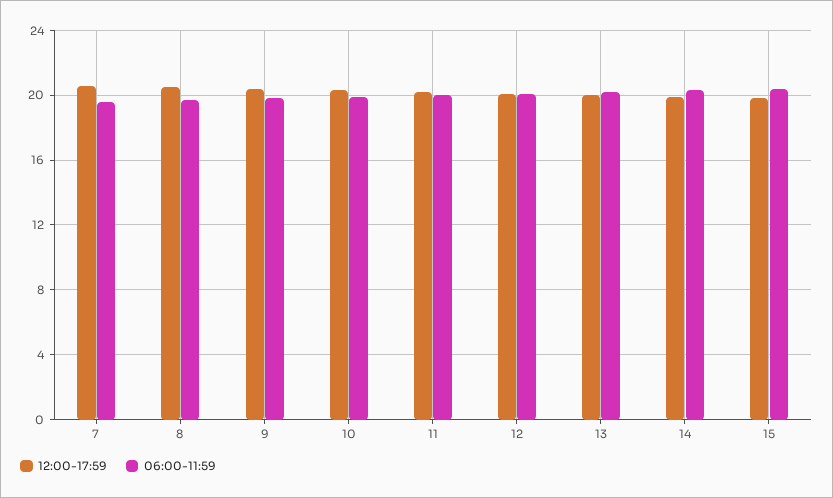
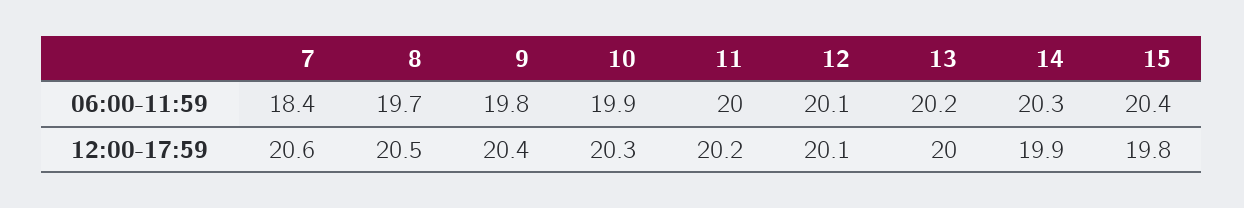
  {
    "12:00-17:59": {
      "7": 20.6,
      "8": 20.5,
      "9": 20.4,
      "10": 20.3,
      "11": 20.2,
      "12": 20.1,
      "13": 20,
      "14": 19.9,
      "15": 19.8
    },
    "06:00-11:59": {
-     "7": 19.5,
+     "7": 18.4,
      "8": 19.7,
      "9": 19.8,
      "10": 19.9,
      "11": 20,
      "12": 20.1,
      "13": 20.2,
      "14": 20.3,
      "15": 20.4
    }
  }

